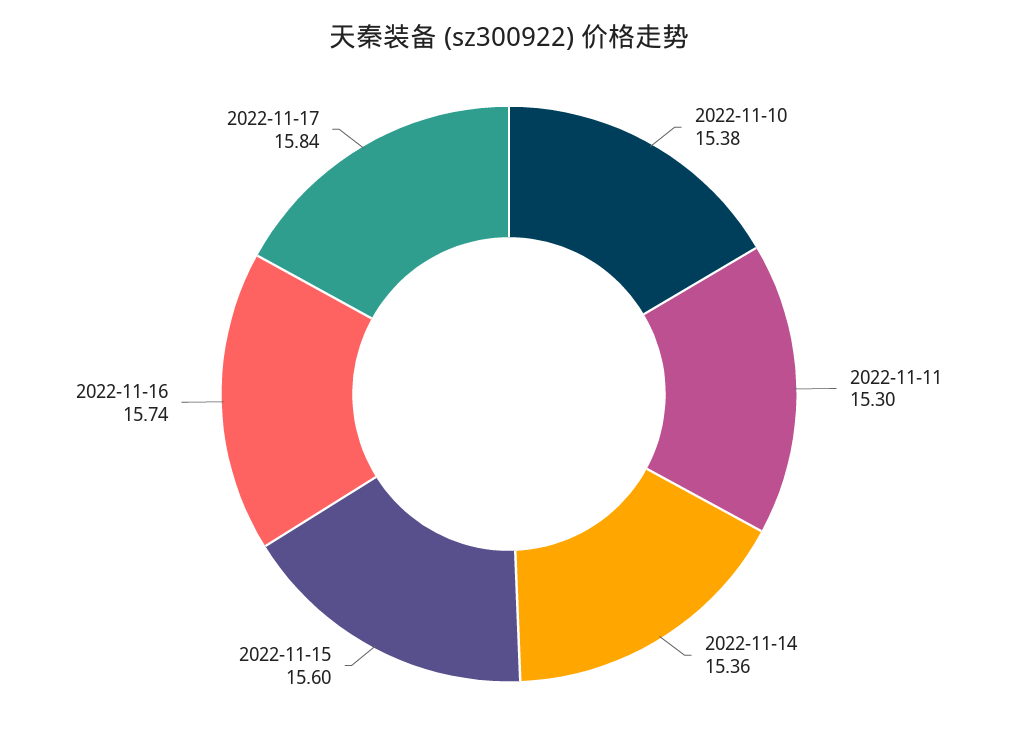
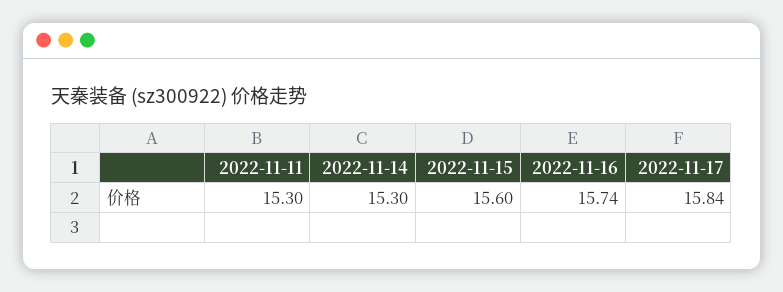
  {
-   "2022-11-10": 15.38,
    "2022-11-11": 15.3,
-   "2022-11-14": 15.36,
+   "2022-11-14": 15.3,
    "2022-11-15": 15.6,
    "2022-11-16": 15.74,
    "2022-11-17": 15.84
  }

